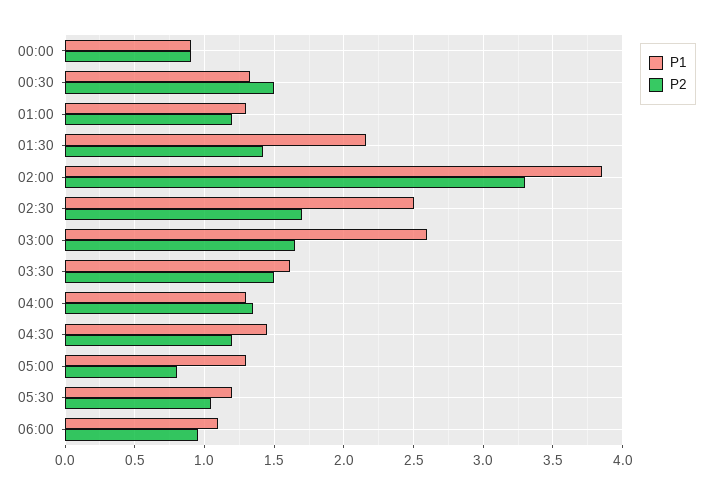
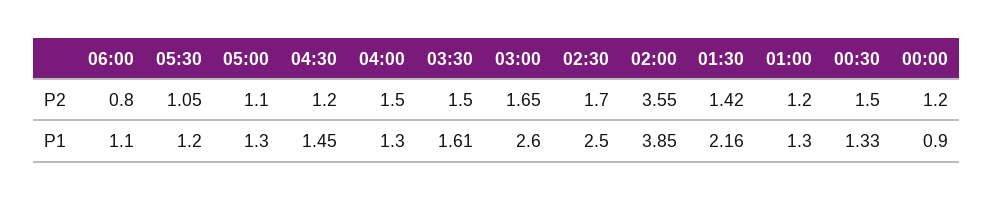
  {
    "P1": {
      "00:00": 0.9,
      "00:30": 1.33,
      "01:00": 1.3,
      "01:30": 2.16,
      "02:00": 3.85,
      "02:30": 2.5,
      "03:00": 2.6,
      "03:30": 1.61,
      "04:00": 1.3,
      "04:30": 1.45,
      "05:00": 1.3,
      "05:30": 1.2,
      "06:00": 1.1
    },
    "P2": {
-     "00:00": 0.9,
+     "00:00": 1.2,
      "00:30": 1.5,
      "01:00": 1.2,
      "01:30": 1.42,
-     "02:00": 3.3,
+     "02:00": 3.55,
      "02:30": 1.7,
      "03:00": 1.65,
      "03:30": 1.5,
-     "04:00": 1.35,
+     "04:00": 1.5,
      "04:30": 1.2,
-     "05:00": 0.8,
+     "05:00": 1.1,
      "05:30": 1.05,
-     "06:00": 0.95
+     "06:00": 0.8
    }
  }

